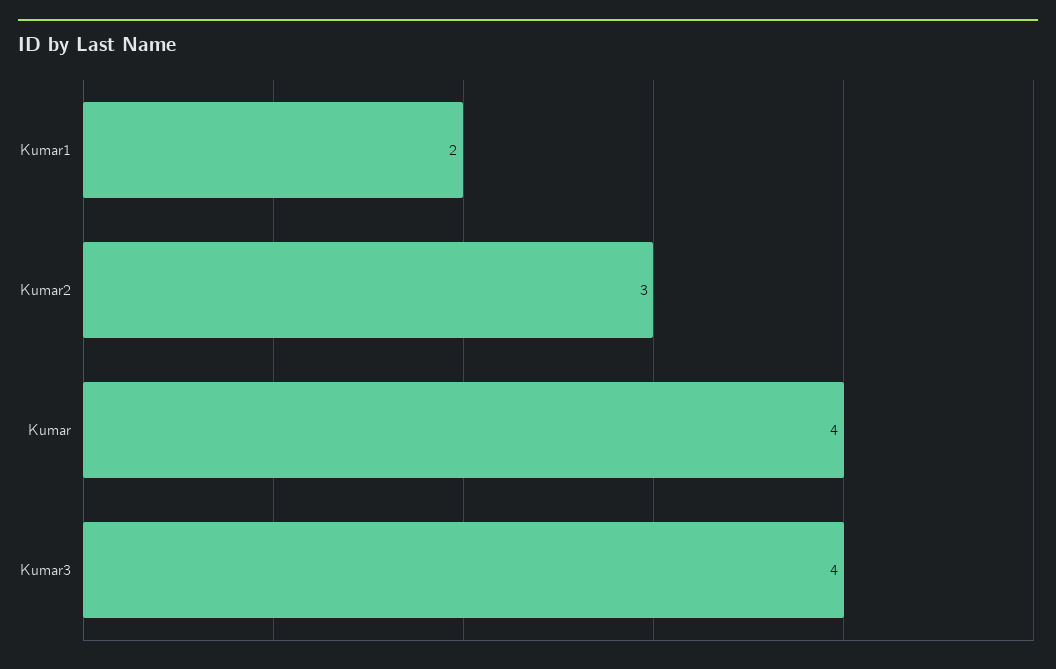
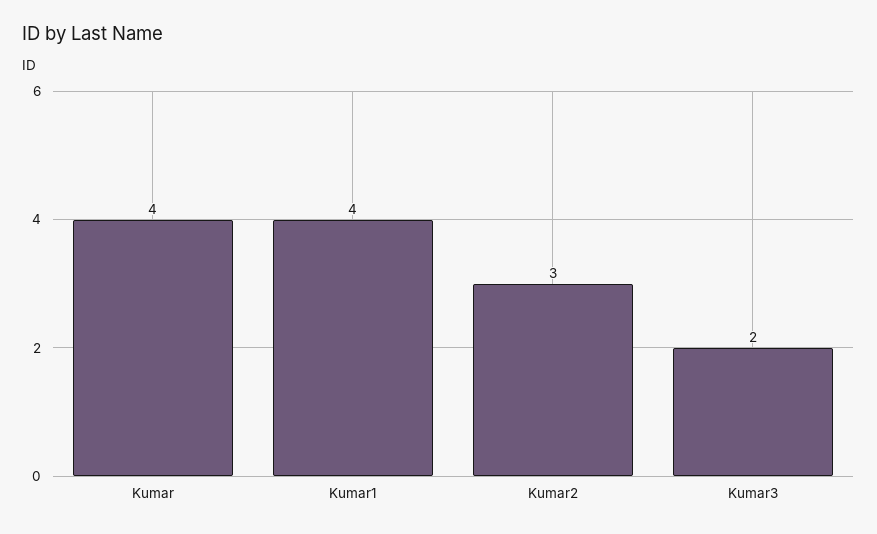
  {
-   "Kumar1": 2,
+   "Kumar1": 4,
    "Kumar2": 3,
    "Kumar": 4,
-   "Kumar3": 4
+   "Kumar3": 2
  }

